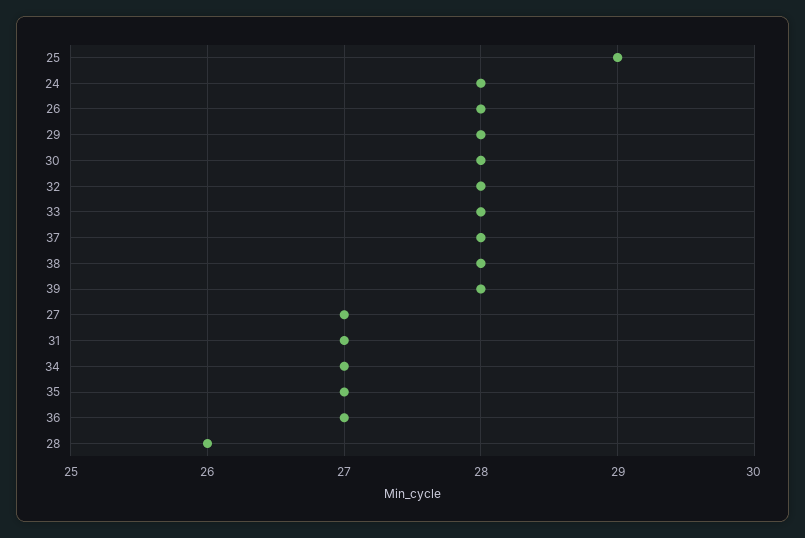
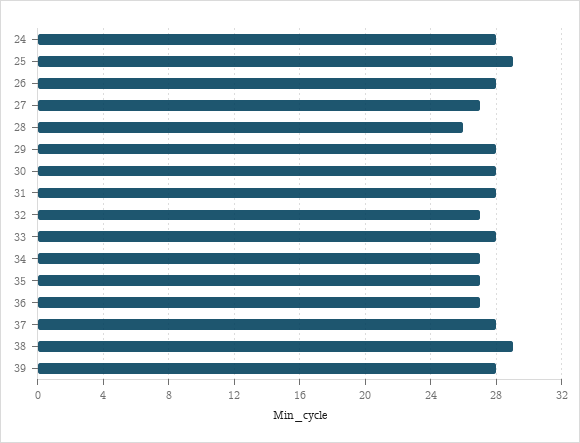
  {
    "25": 29,
    "24": 28,
    "26": 28,
    "29": 28,
    "30": 28,
-   "32": 28,
+   "32": 27,
    "33": 28,
    "37": 28,
-   "38": 28,
+   "38": 29,
    "39": 28,
    "27": 27,
-   "31": 27,
+   "31": 28,
    "34": 27,
    "35": 27,
    "36": 27,
    "28": 26
  }

